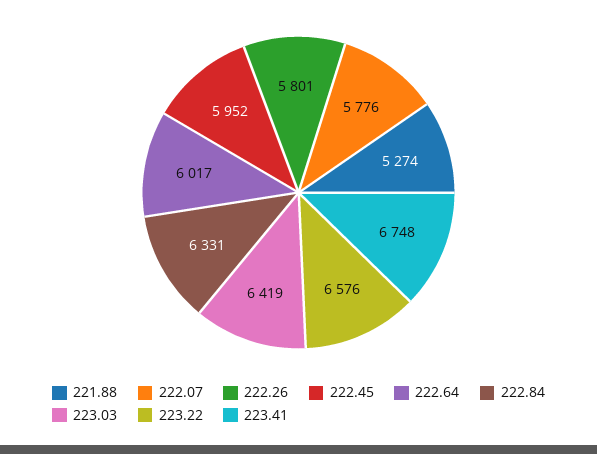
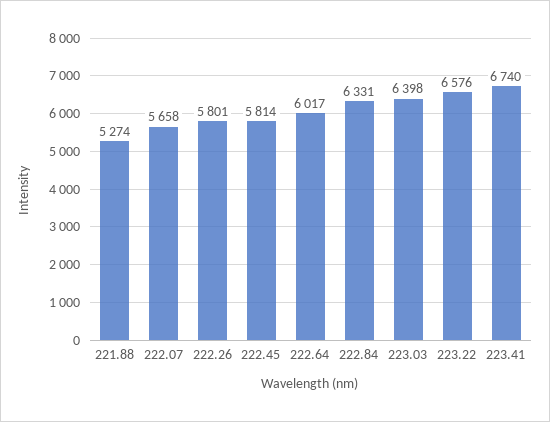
  {
    "221.88": 5274,
-   "222.07": 5776,
+   "222.07": 5658,
    "222.26": 5801,
-   "222.45": 5952,
+   "222.45": 5814,
    "222.64": 6017,
    "222.84": 6331,
-   "223.03": 6419,
+   "223.03": 6398,
    "223.22": 6576,
-   "223.41": 6748
+   "223.41": 6740
  }

